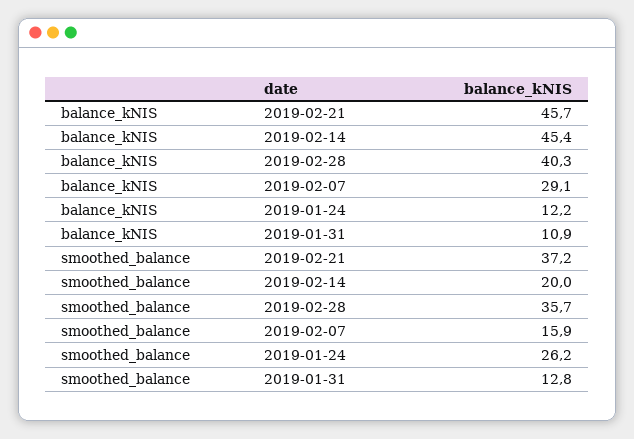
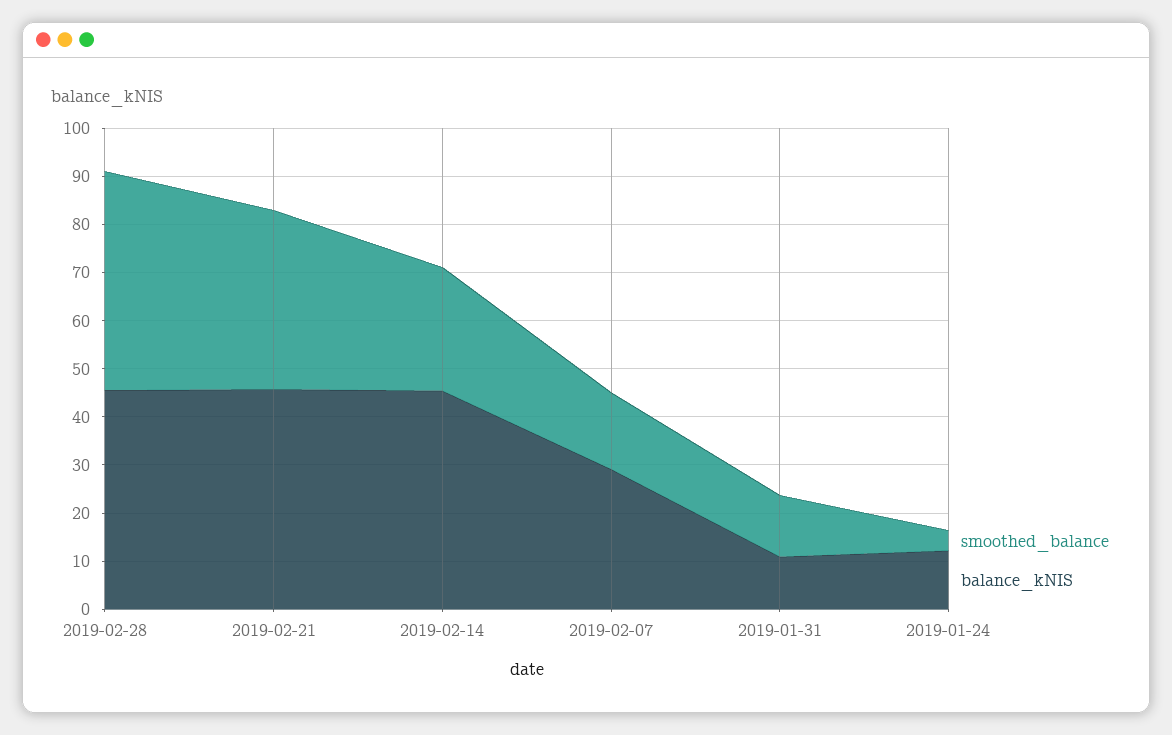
  {
    "balance_kNIS": {
      "2019-02-21": 45.7,
      "2019-02-14": 45.4,
-     "2019-02-28": 40.3,
+     "2019-02-28": 46,
      "2019-02-07": 29.1,
      "2019-01-24": 12.2,
      "2019-01-31": 10.9
    },
    "smoothed_balance": {
      "2019-02-21": 37.2,
-     "2019-02-14": 20,
+     "2019-02-14": 26,
-     "2019-02-28": 35.7,
+     "2019-02-28": 46,
      "2019-02-07": 15.9,
-     "2019-01-24": 26.2,
+     "2019-01-24": 4,
      "2019-01-31": 12.8
    }
  }

